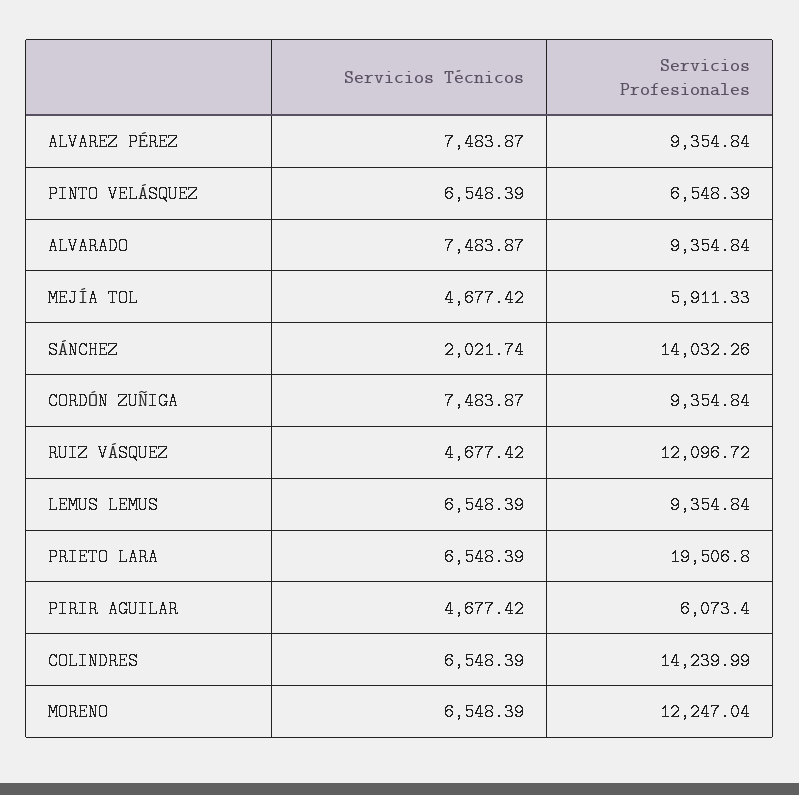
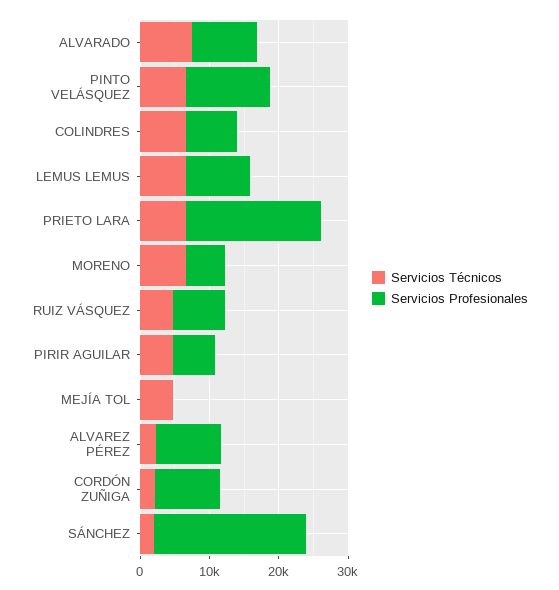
  {
    "Servicios Técnicos": {
-     "ALVAREZ PÉREZ": 7483.87,
+     "ALVAREZ PÉREZ": 2000,
      "PINTO VELÁSQUEZ": 6548.39,
      "ALVARADO": 7483.87,
      "MEJÍA TOL": 4677.42,
      "SÁNCHEZ": 2021.74,
-     "CORDÓN ZUÑIGA": 7483.87,
+     "CORDÓN ZUÑIGA": 2000,
      "RUIZ VÁSQUEZ": 4677.42,
      "LEMUS LEMUS": 6548.39,
      "PRIETO LARA": 6548.39,
      "PIRIR AGUILAR": 4677.42,
      "COLINDRES": 6548.39,
      "MORENO": 6548.39
    },
    "Servicios Profesionales": {
      "ALVAREZ PÉREZ": 9354.84,
-     "PINTO VELÁSQUEZ": 6548.39,
+     "PINTO VELÁSQUEZ": 12000,
      "ALVARADO": 9354.84,
-     "MEJÍA TOL": 5911.33,
+     "MEJÍA TOL": 0,
-     "SÁNCHEZ": 14032.26,
+     "SÁNCHEZ": 22000,
      "CORDÓN ZUÑIGA": 9354.84,
-     "RUIZ VÁSQUEZ": 12096.72,
+     "RUIZ VÁSQUEZ": 8000,
      "LEMUS LEMUS": 9354.84,
      "PRIETO LARA": 19506.8,
      "PIRIR AGUILAR": 6073.4,
-     "COLINDRES": 14239.99,
+     "COLINDRES": 8000,
-     "MORENO": 12247.04
+     "MORENO": 6000
    }
  }

